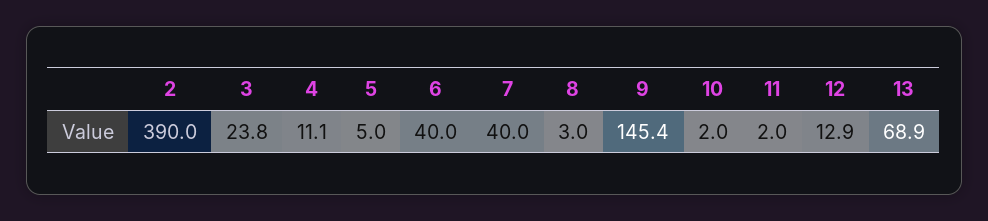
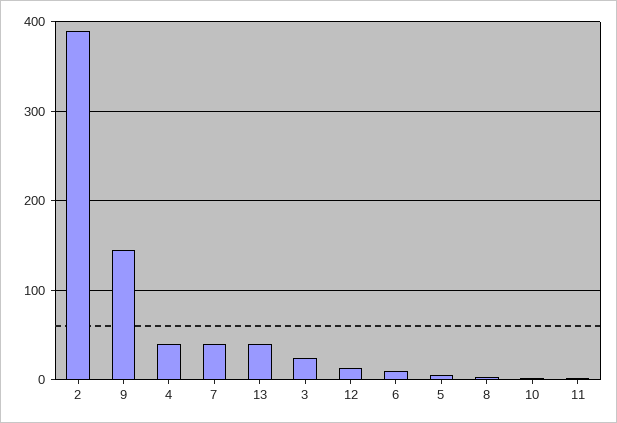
  {
    "2": 390,
    "3": 23.8,
-   "4": 11.1,
+   "4": 40,
    "5": 5,
-   "6": 40,
+   "6": 10,
    "7": 40,
    "8": 3,
    "9": 145.4,
    "10": 2,
    "11": 2,
    "12": 12.9,
-   "13": 68.9
+   "13": 40
  }

